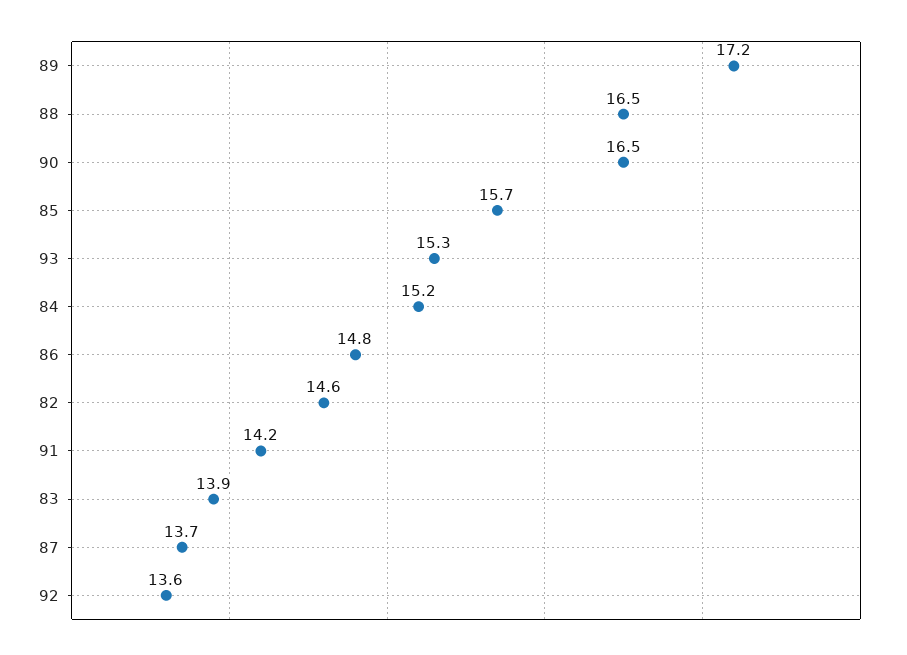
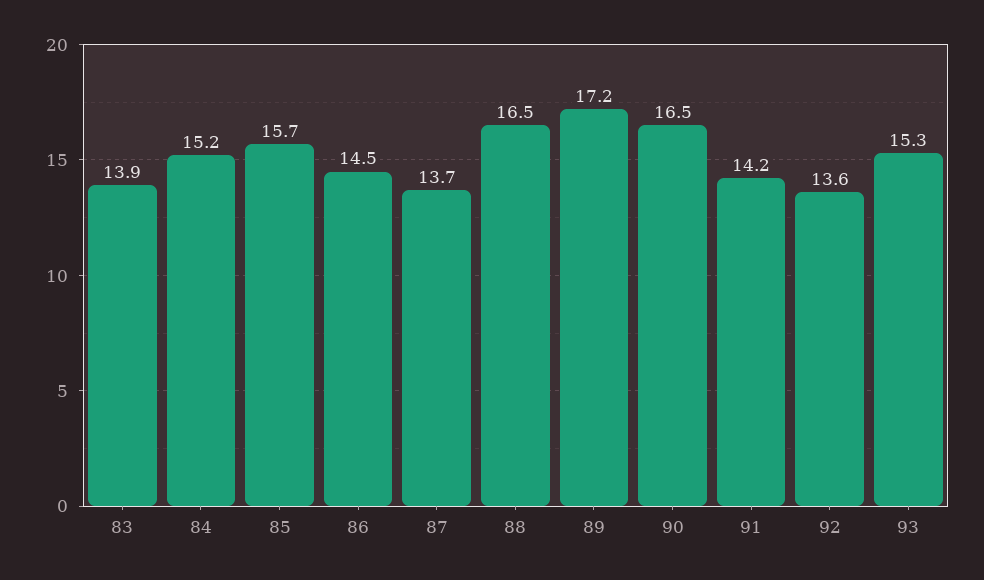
  {
    "89": 17.2,
    "88": 16.5,
    "90": 16.5,
    "85": 15.7,
    "93": 15.3,
    "84": 15.2,
-   "86": 14.8,
+   "86": 14.5,
-   "82": 14.6,
    "91": 14.2,
    "83": 13.9,
    "87": 13.7,
    "92": 13.6
  }

